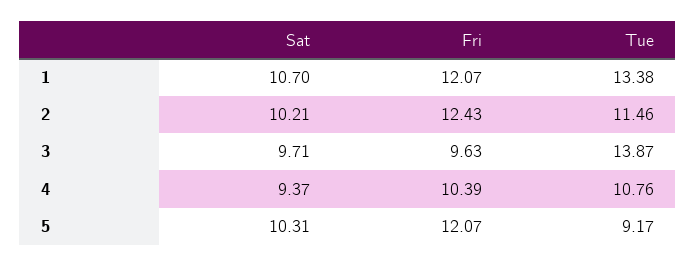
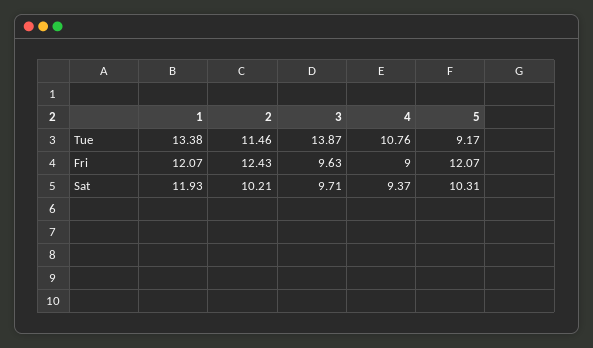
  {
    "Sat": {
-     "1": 10.7,
+     "1": 11.93,
      "2": 10.21,
      "3": 9.71,
      "4": 9.37,
      "5": 10.31
    },
    "Fri": {
      "1": 12.07,
      "2": 12.43,
      "3": 9.63,
-     "4": 10.39,
+     "4": 9,
      "5": 12.07
    },
    "Tue": {
      "1": 13.38,
      "2": 11.46,
      "3": 13.87,
      "4": 10.76,
      "5": 9.17
    }
  }

